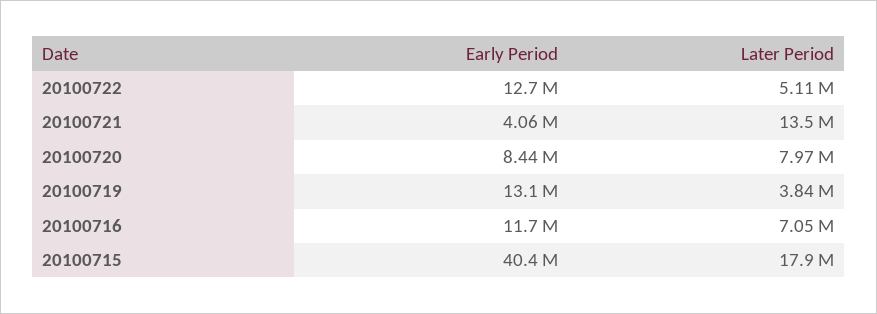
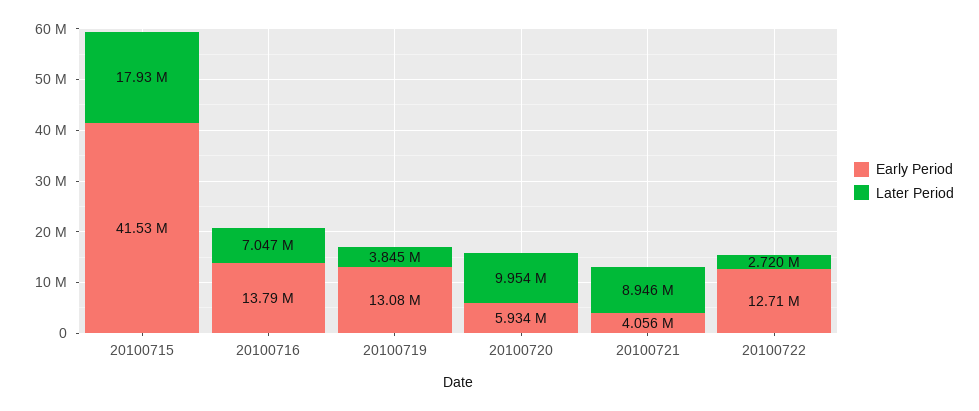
  {
    "Early Period": {
      "20100722": 12710000,
      "20100721": 4056000,
-     "20100720": 8440000,
+     "20100720": 5934000,
      "20100719": 13080000,
-     "20100716": 11700000,
+     "20100716": 13790000,
-     "20100715": 40400000
+     "20100715": 41530000
    },
    "Later Period": {
-     "20100722": 5110000,
+     "20100722": 2720000,
-     "20100721": 13500000,
+     "20100721": 8946000,
-     "20100720": 7970000,
+     "20100720": 9954000,
      "20100719": 3845000,
      "20100716": 7047000,
      "20100715": 17930000
    }
  }

